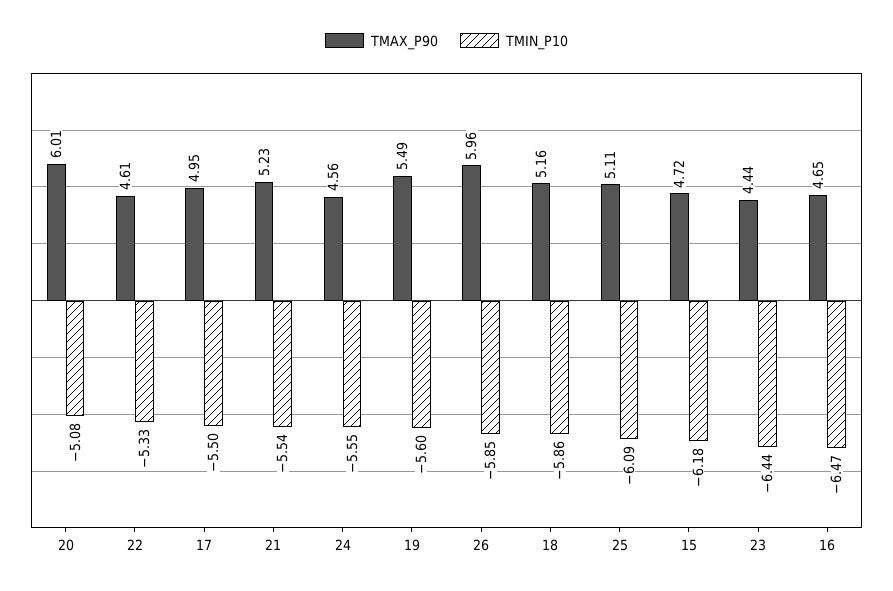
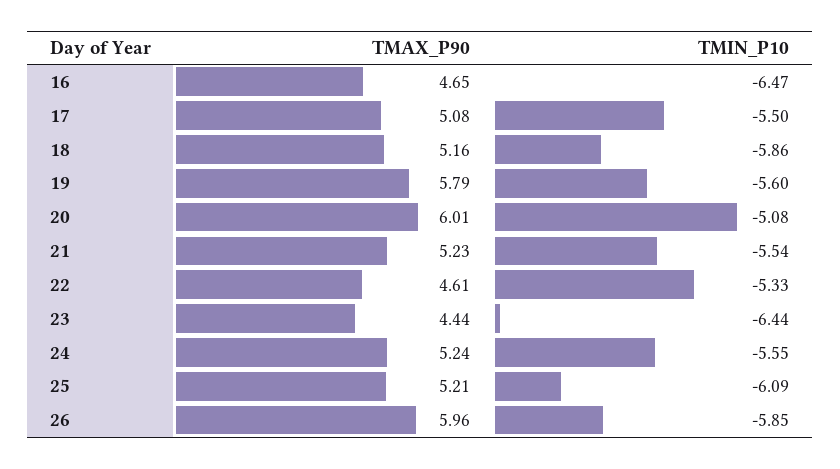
  {
    "TMAX_P90": {
      "20": 6.01,
      "22": 4.61,
-     "17": 4.95,
+     "17": 5.08,
      "21": 5.23,
-     "24": 4.56,
+     "24": 5.24,
-     "19": 5.49,
+     "19": 5.79,
      "26": 5.96,
      "18": 5.16,
-     "25": 5.11,
+     "25": 5.21,
-     "15": 4.72,
      "23": 4.44,
      "16": 4.65
    },
    "TMIN_P10": {
      "20": -5.08,
      "22": -5.33,
      "17": -5.5,
      "21": -5.54,
      "24": -5.55,
      "19": -5.6,
      "26": -5.85,
      "18": -5.86,
      "25": -6.09,
-     "15": -6.18,
      "23": -6.44,
      "16": -6.47
    }
  }

